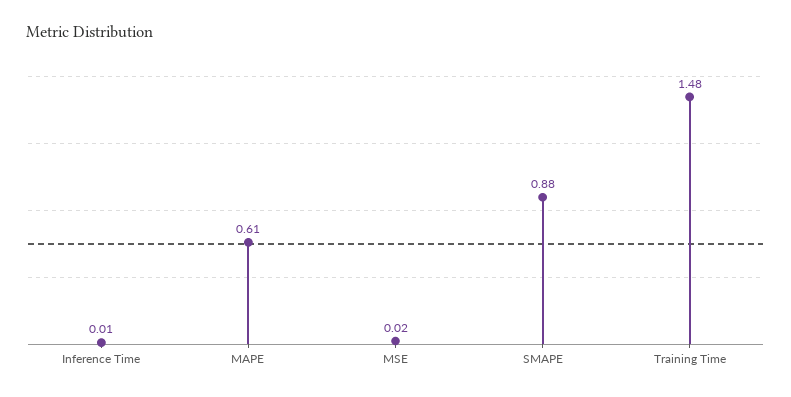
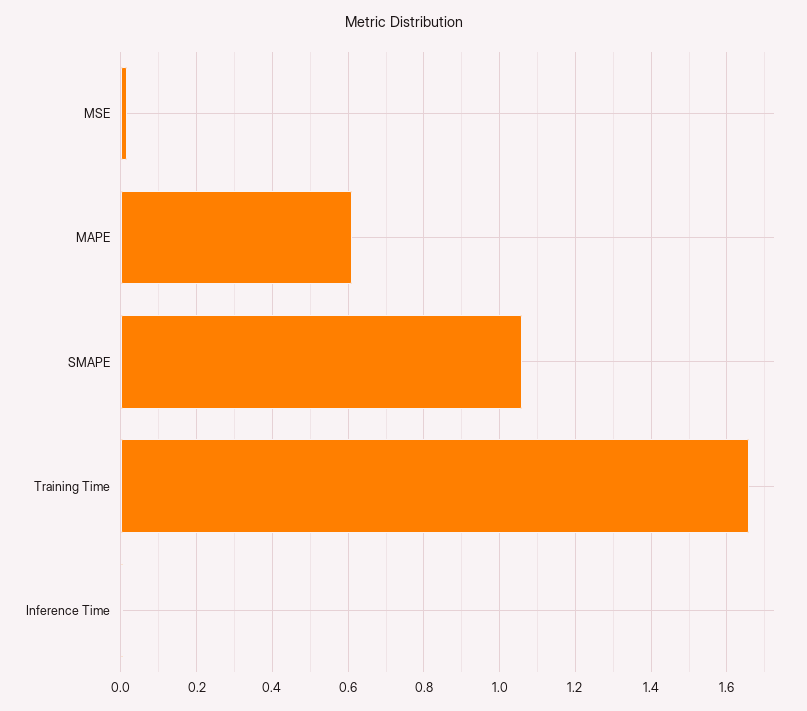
  {
    "Inference Time": 0.01,
    "MAPE": 0.61,
    "MSE": 0.02,
-   "SMAPE": 0.88,
+   "SMAPE": 1.06,
-   "Training Time": 1.48
+   "Training Time": 1.66
  }

